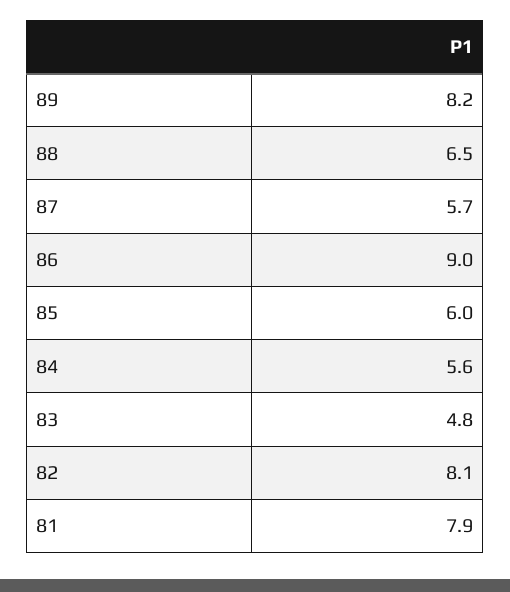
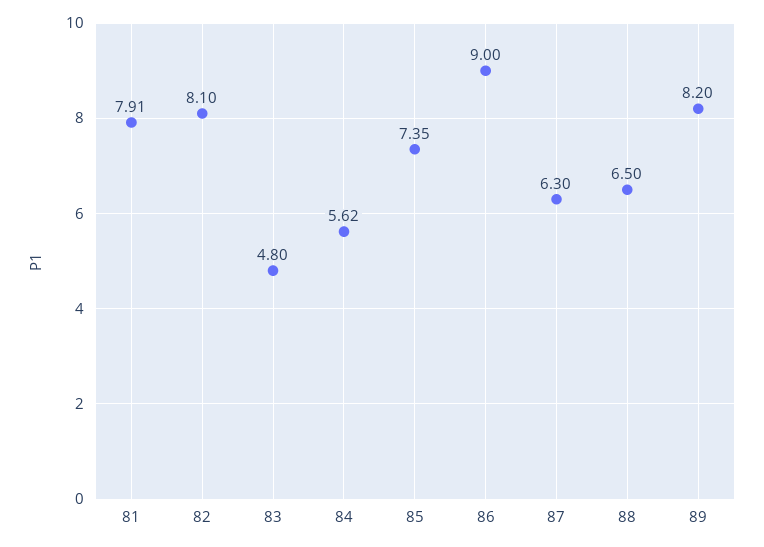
  {
    "89": 8.2,
    "88": 6.5,
-   "87": 5.7,
+   "87": 6.3,
    "86": 9,
-   "85": 6,
+   "85": 7.35,
    "84": 5.62,
    "83": 4.8,
    "82": 8.1,
    "81": 7.91
  }

